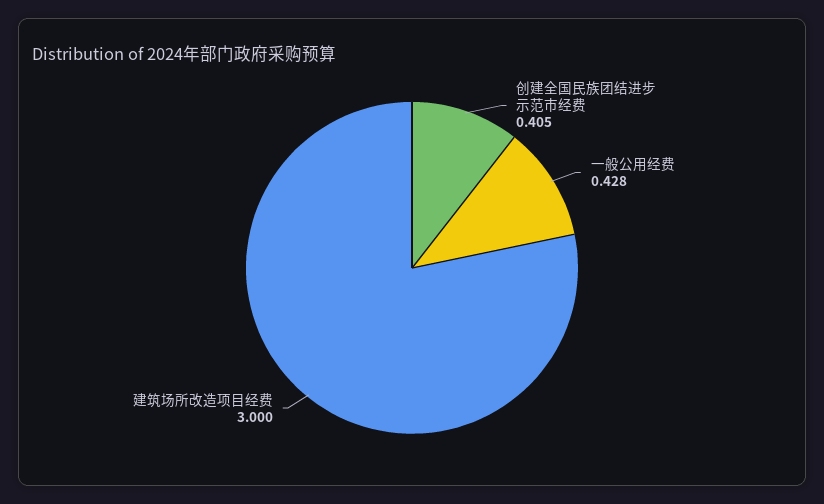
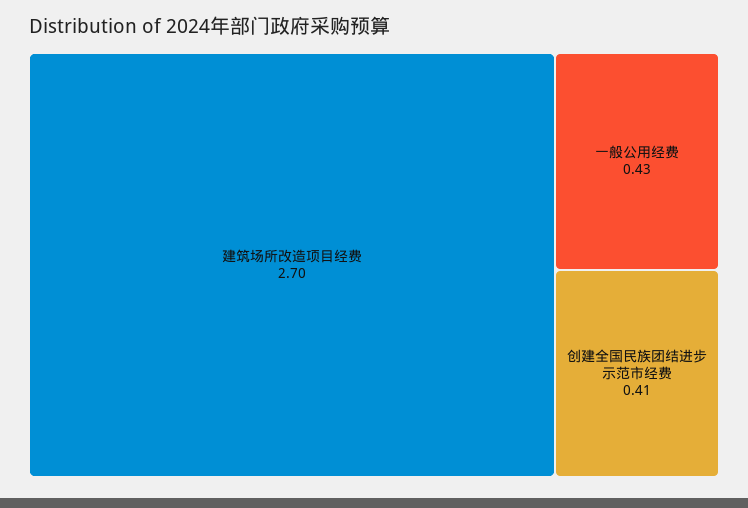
  {
    "创建全国民族团结进步示范市经费": 0.405,
    "一般公用经费": 0.428,
-   "建筑场所改造项目经费": 3
+   "建筑场所改造项目经费": 2.7
  }

